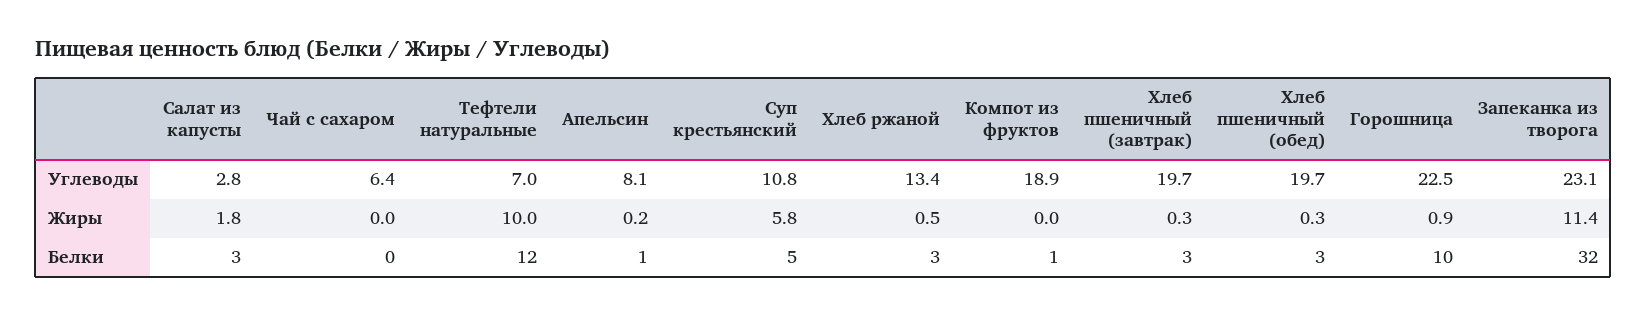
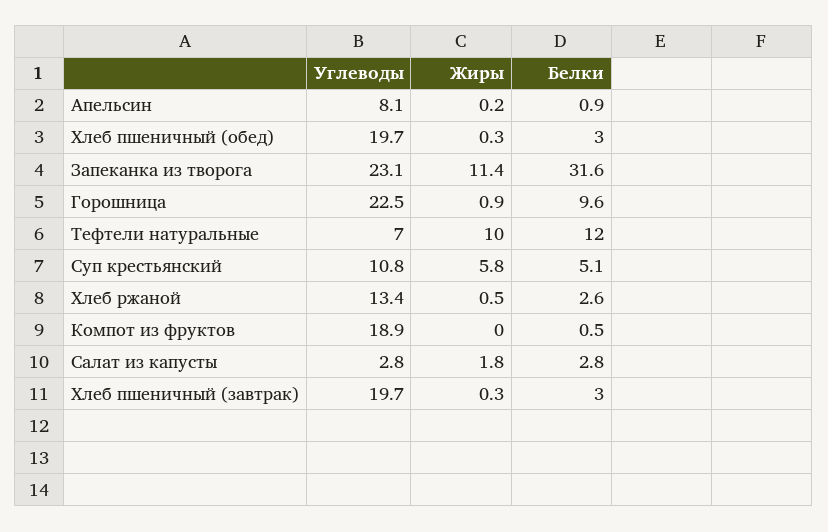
  {
    "Салат из капусты": {
      "Углеводы": 2.8,
      "Жиры": 1.8,
      "Белки": 2.8
    },
-   "Чай с сахаром": {
-     "Углеводы": 6.4,
-     "Жиры": 0,
-     "Белки": 0
-   },
    "Тефтели натуральные": {
      "Углеводы": 7,
      "Жиры": 10,
      "Белки": 12
    },
    "Апельсин": {
      "Углеводы": 8.1,
      "Жиры": 0.2,
      "Белки": 0.9
    },
    "Суп крестьянский": {
      "Углеводы": 10.8,
      "Жиры": 5.8,
      "Белки": 5.1
    },
    "Хлеб ржаной": {
      "Углеводы": 13.4,
      "Жиры": 0.5,
      "Белки": 2.6
    },
    "Компот из фруктов": {
      "Углеводы": 18.9,
      "Жиры": 0,
      "Белки": 0.5
    },
    "Хлеб пшеничный (завтрак)": {
      "Углеводы": 19.7,
      "Жиры": 0.3,
      "Белки": 3
    },
    "Хлеб пшеничный (обед)": {
      "Углеводы": 19.7,
      "Жиры": 0.3,
      "Белки": 3
    },
    "Горошница": {
      "Углеводы": 22.5,
      "Жиры": 0.9,
      "Белки": 9.6
    },
    "Запеканка из творога": {
      "Углеводы": 23.1,
      "Жиры": 11.4,
      "Белки": 31.6
    }
  }

